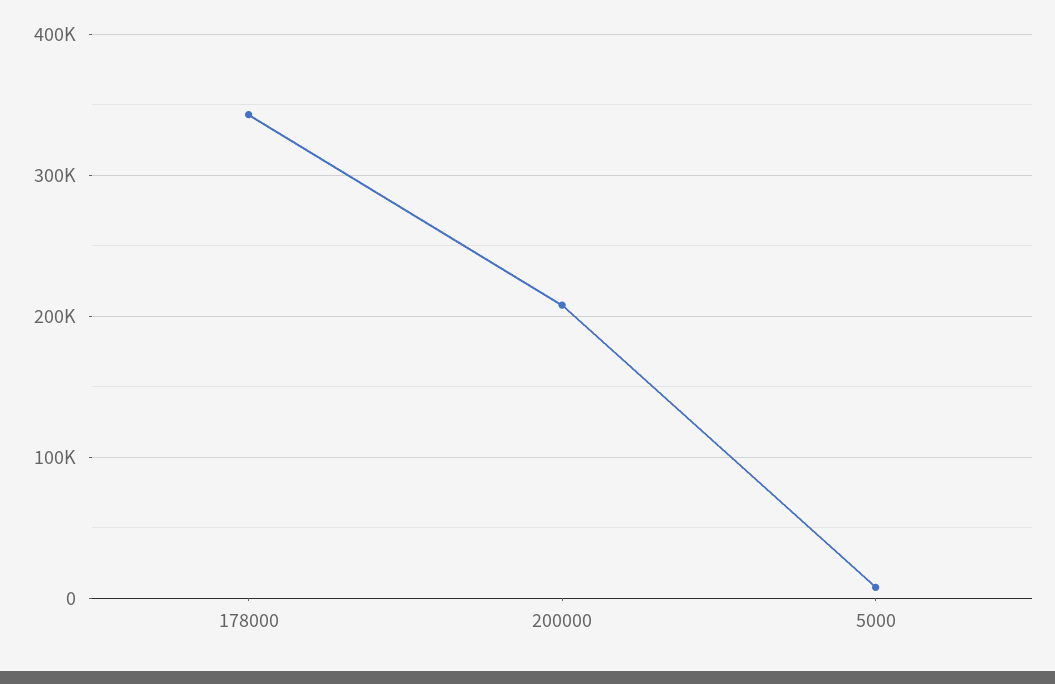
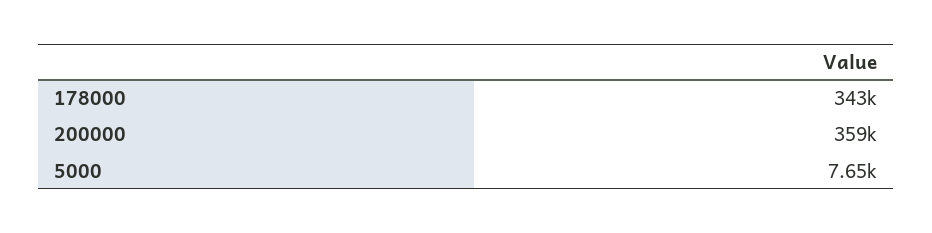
  {
    "178000": 343000,
-   "200000": 210000,
+   "200000": 359000,
    "5000": 7650
  }

